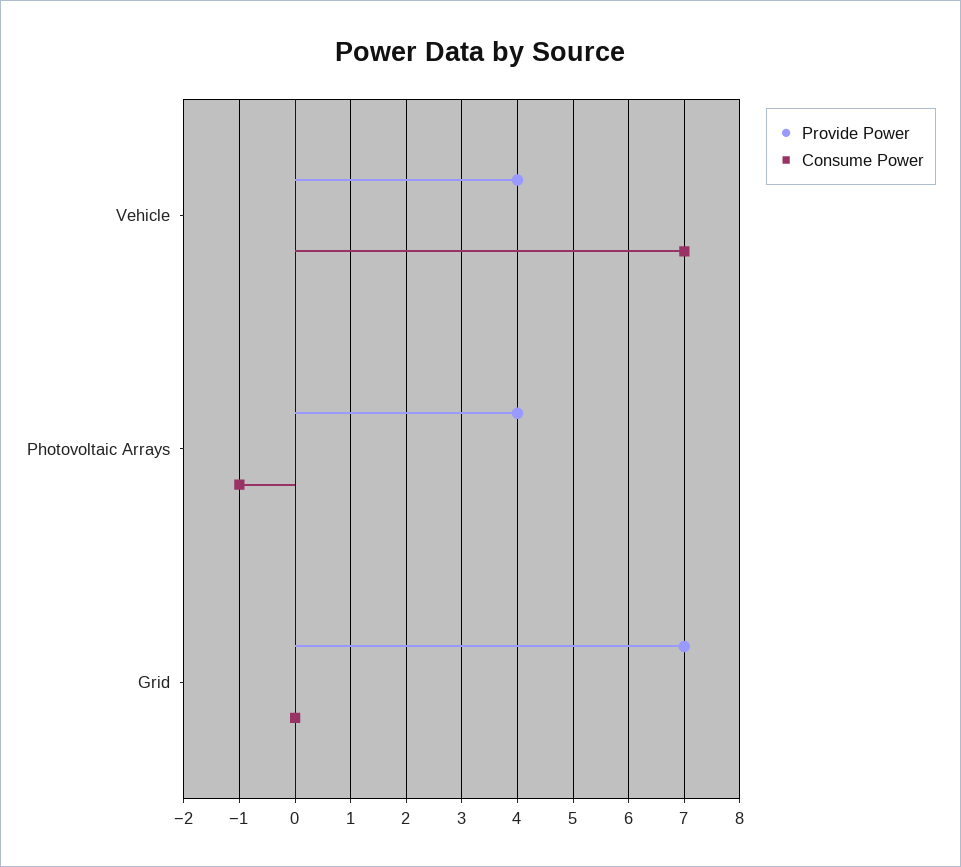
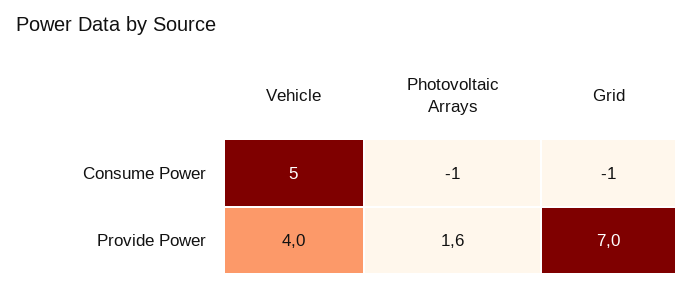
  {
    "Provide Power": {
      "Vehicle": 4,
-     "Photovoltaic Arrays": 4,
+     "Photovoltaic Arrays": 1.6,
      "Grid": 7
    },
    "Consume Power": {
-     "Vehicle": 7,
+     "Vehicle": 5,
      "Photovoltaic Arrays": -1,
-     "Grid": 0
+     "Grid": -1
    }
  }

